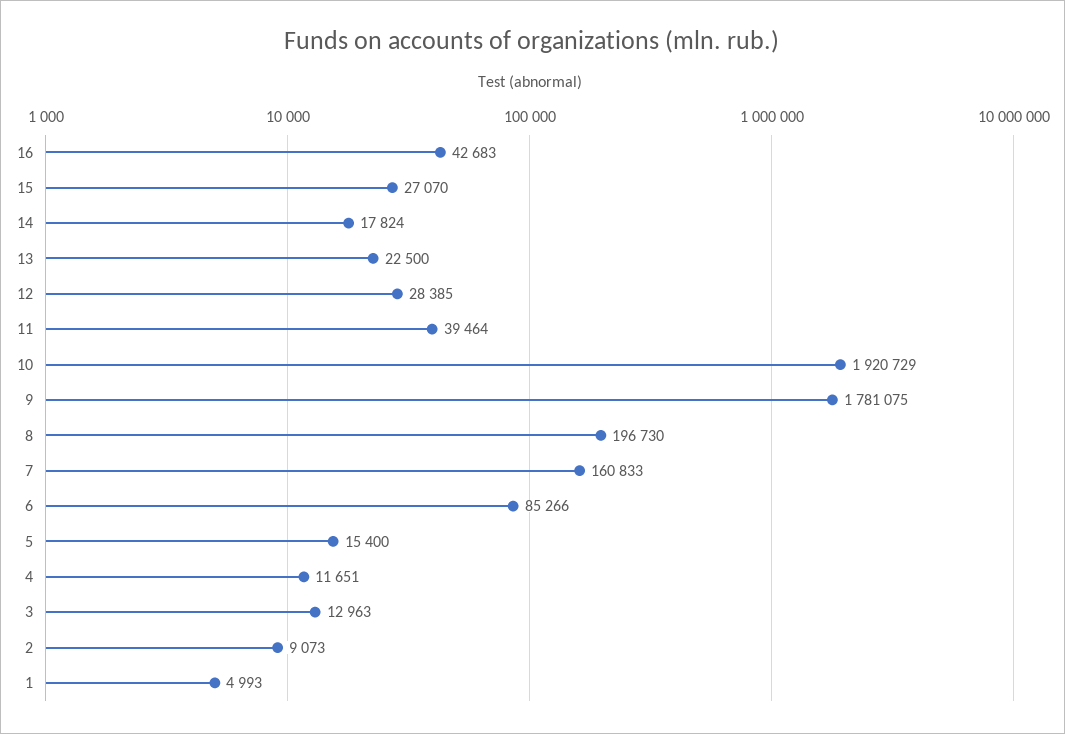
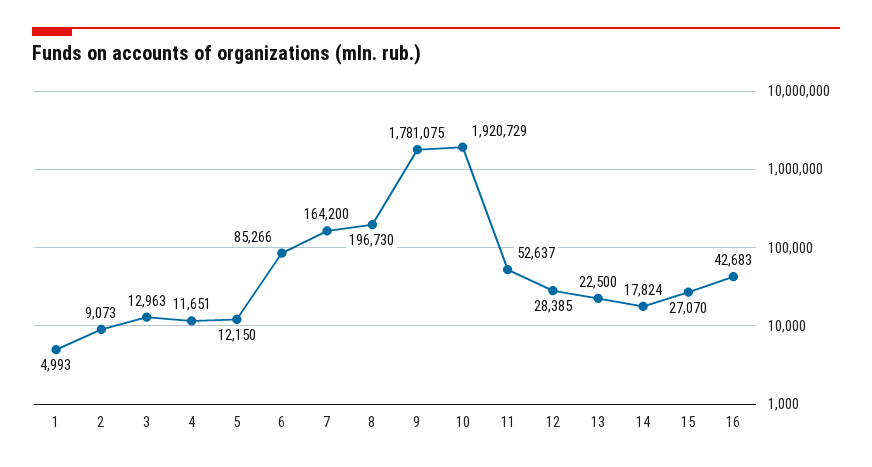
  {
    "16": 42683,
    "15": 27070,
    "14": 17824,
    "13": 22500,
    "12": 28385,
-   "11": 39464,
+   "11": 52637,
    "10": 1920729,
    "9": 1781075,
    "8": 196730,
-   "7": 160833,
+   "7": 164200,
    "6": 85266,
-   "5": 15400,
+   "5": 12150,
    "4": 11651,
    "3": 12963,
    "2": 9073,
    "1": 4993
  }

